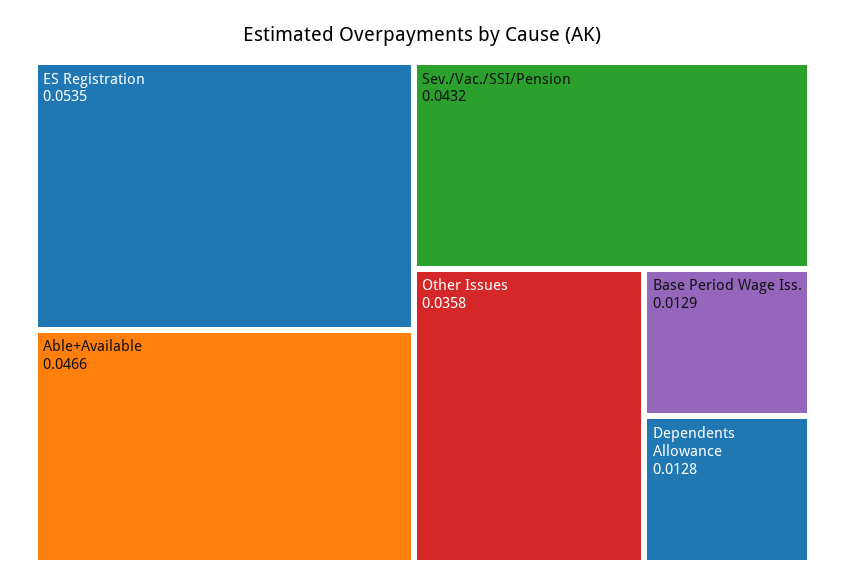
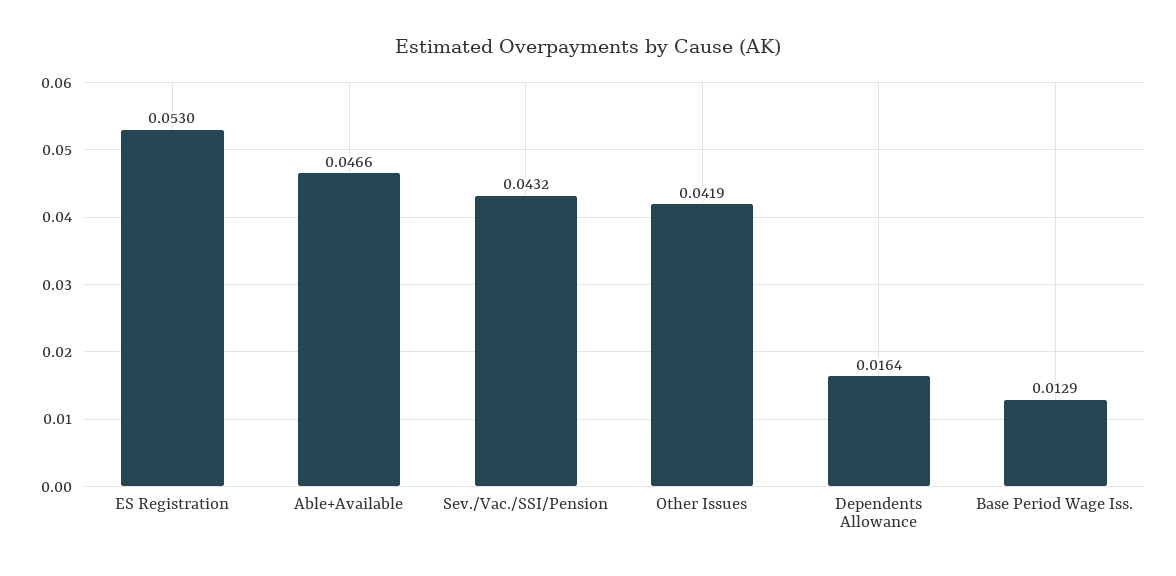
  {
-   "ES Registration": 0.0535,
+   "ES Registration": 0.053,
    "Able+Available": 0.0466,
    "Sev./Vac./SSI/Pension": 0.0432,
-   "Other Issues": 0.0358,
+   "Other Issues": 0.0419,
    "Base Period Wage Iss.": 0.0129,
-   "Dependents Allowance": 0.0128
+   "Dependents Allowance": 0.0164
  }

